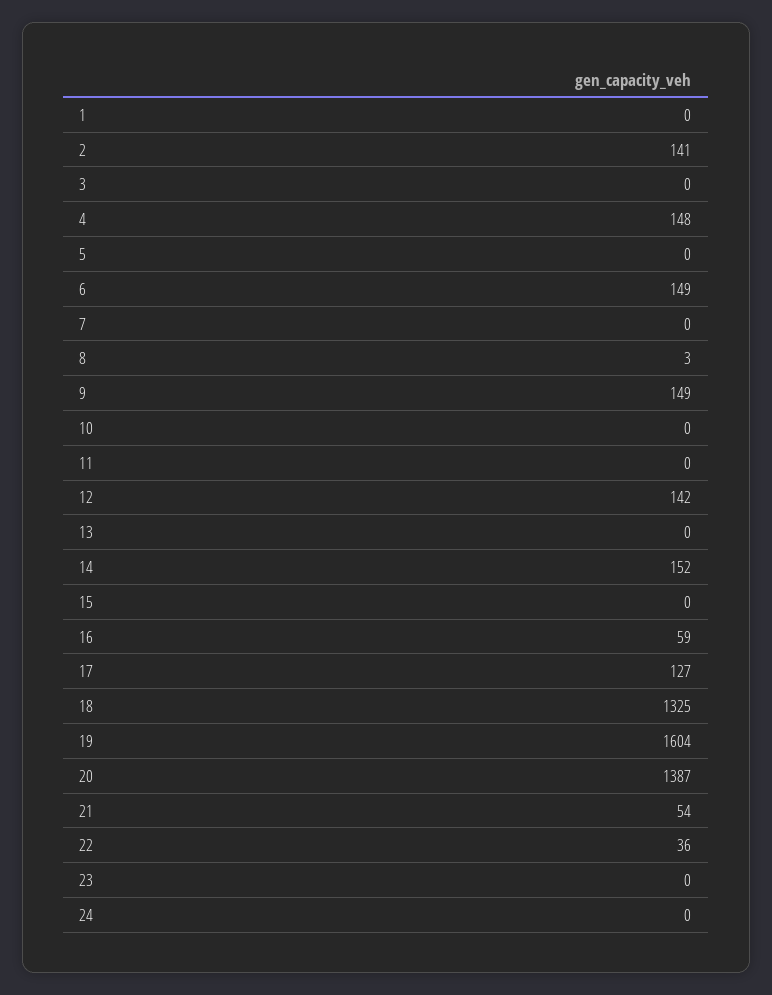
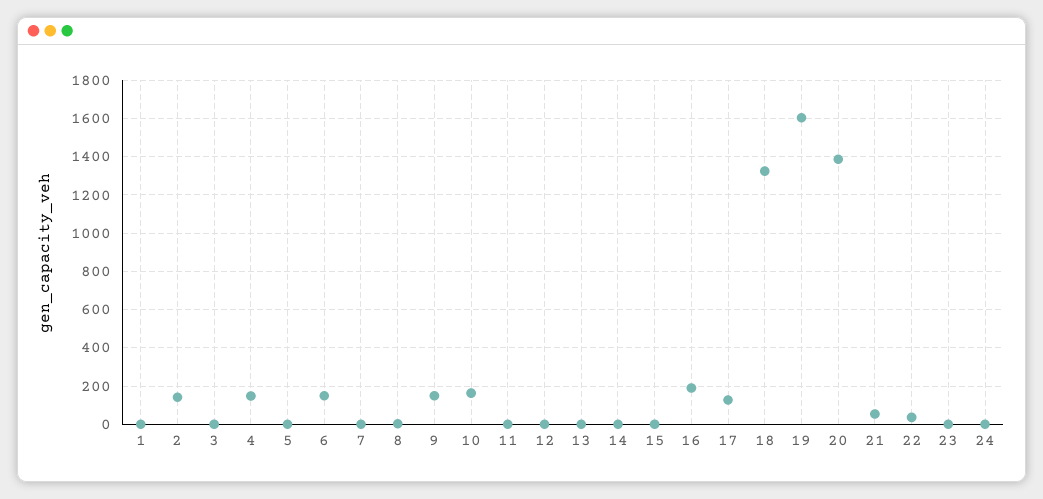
  {
    "1": 0,
    "2": 141,
    "3": 0,
    "4": 148,
    "5": 0,
    "6": 149,
    "7": 0,
    "8": 3,
    "9": 149,
-   "10": 0,
+   "10": 150,
    "11": 0,
-   "12": 142,
+   "12": 0,
    "13": 0,
-   "14": 152,
+   "14": 0,
    "15": 0,
-   "16": 59,
+   "16": 200,
    "17": 127,
    "18": 1325,
    "19": 1604,
    "20": 1387,
    "21": 54,
    "22": 36,
    "23": 0,
    "24": 0
  }

